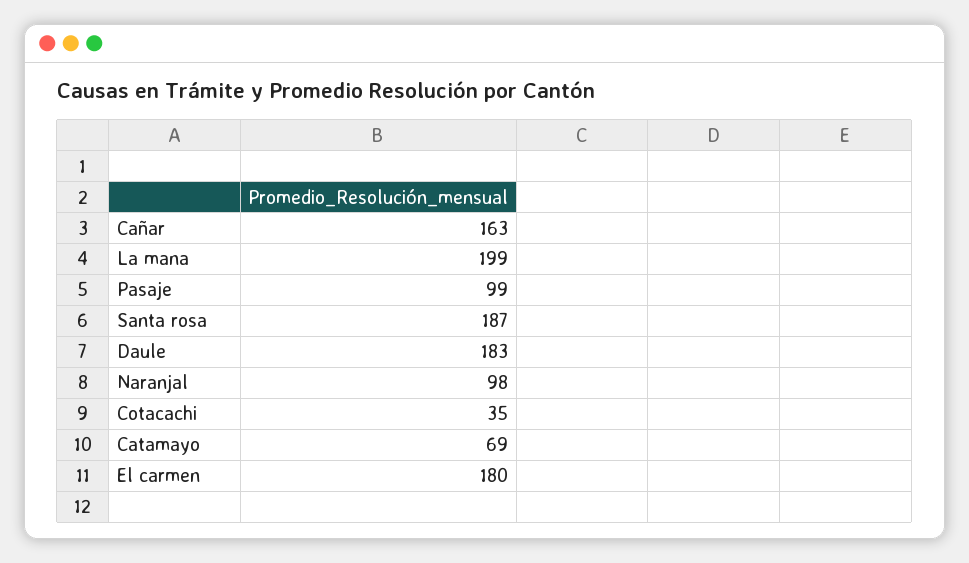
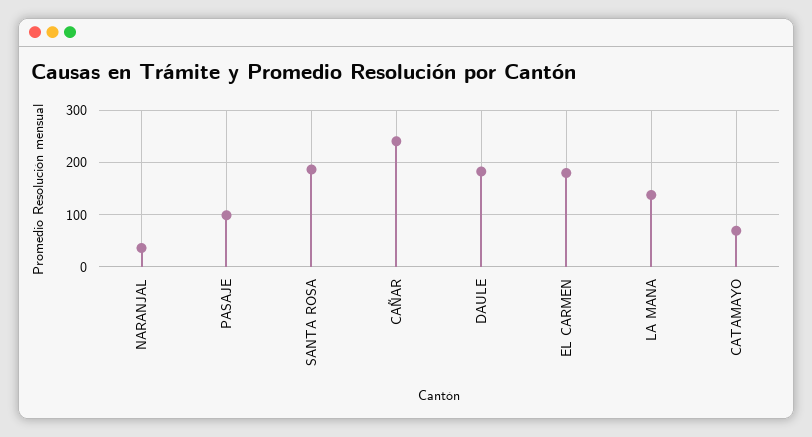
  {
-   "Cañar": 163,
+   "Cañar": 240,
-   "La mana": 199,
+   "La mana": 140,
    "Pasaje": 99,
    "Santa rosa": 187,
    "Daule": 183,
-   "Naranjal": 98,
+   "Naranjal": 40,
-   "Cotacachi": 35,
    "Catamayo": 69,
    "El carmen": 180
  }

